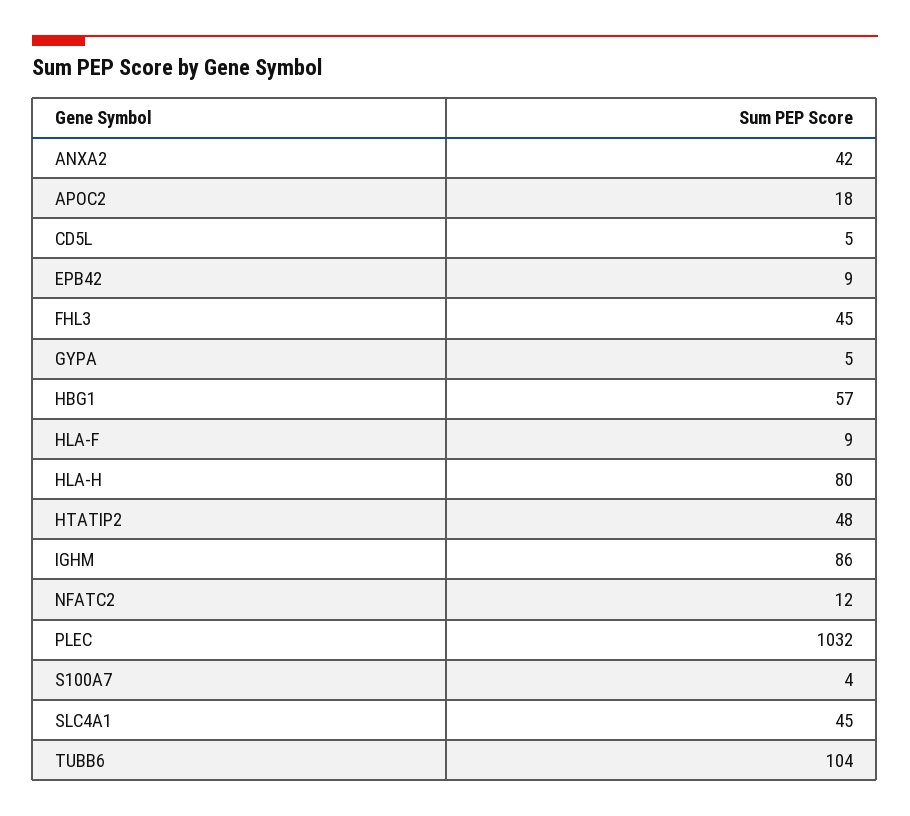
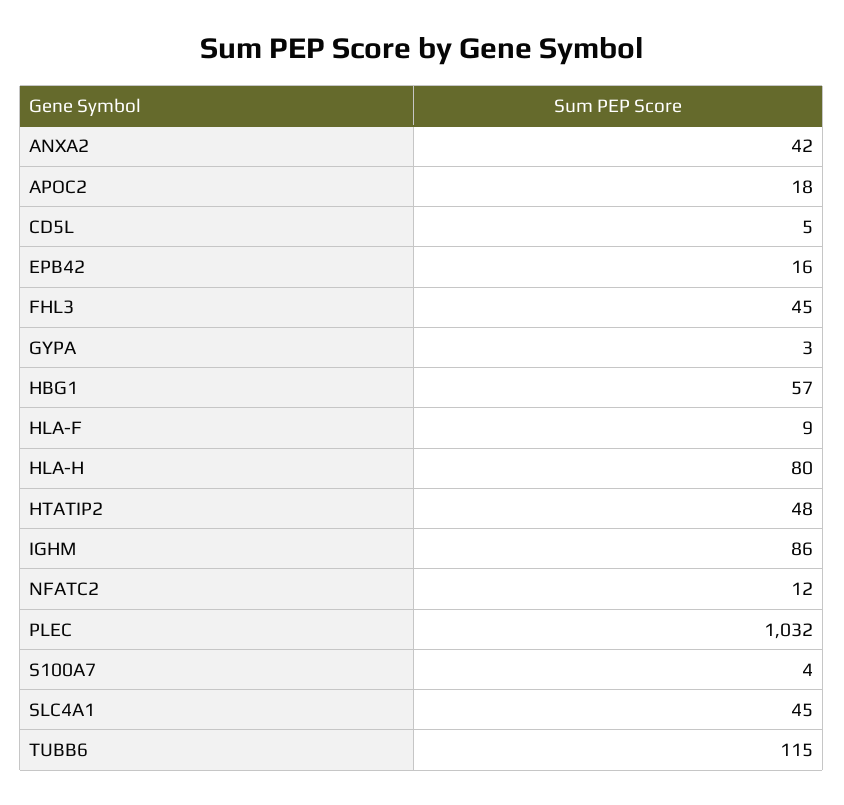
  {
    "ANXA2": 42,
    "APOC2": 18,
    "CD5L": 5,
-   "EPB42": 9,
+   "EPB42": 16,
    "FHL3": 45,
-   "GYPA": 5,
+   "GYPA": 3,
    "HBG1": 57,
    "HLA-F": 9,
    "HLA-H": 80,
    "HTATIP2": 48,
    "IGHM": 86,
    "NFATC2": 12,
    "PLEC": 1032,
    "S100A7": 4,
    "SLC4A1": 45,
-   "TUBB6": 104
+   "TUBB6": 115
  }

